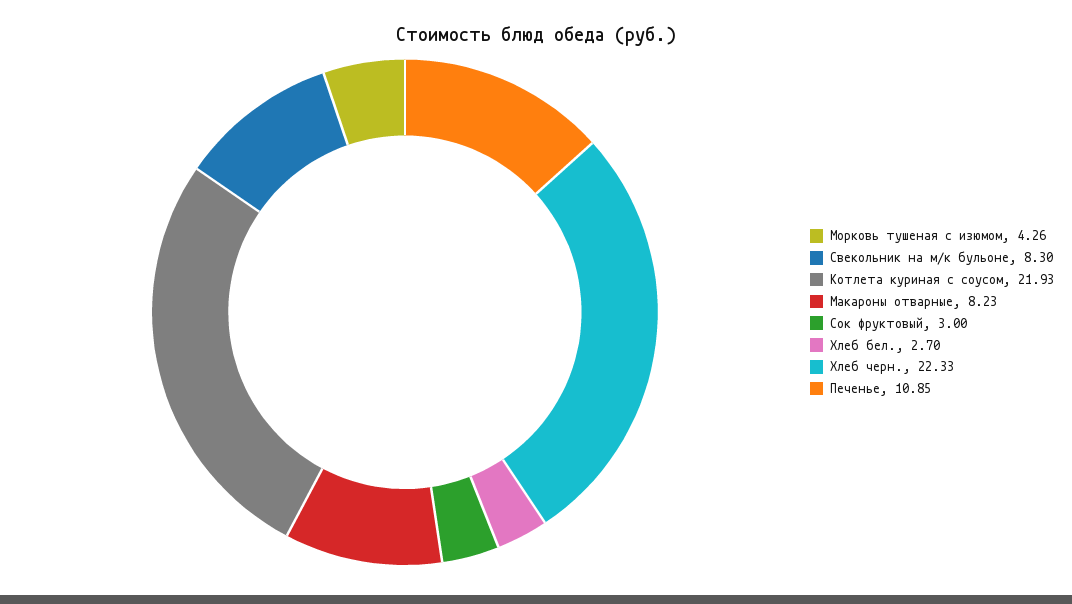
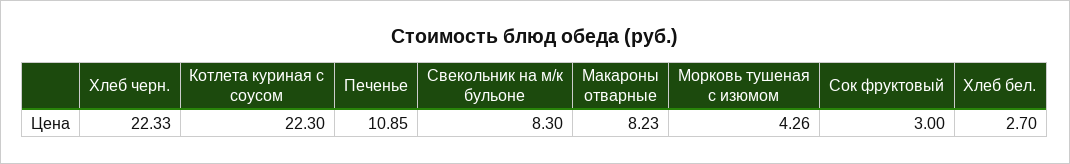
  {
    "Морковь тушеная с изюмом": 4.26,
    "Свекольник на м/к бульоне": 8.3,
-   "Котлета куриная с соусом": 21.93,
+   "Котлета куриная с соусом": 22.3,
    "Макароны отварные": 8.23,
    "Сок фруктовый": 3,
    "Хлеб бел.": 2.7,
    "Хлеб черн.": 22.33,
    "Печенье": 10.85
  }

